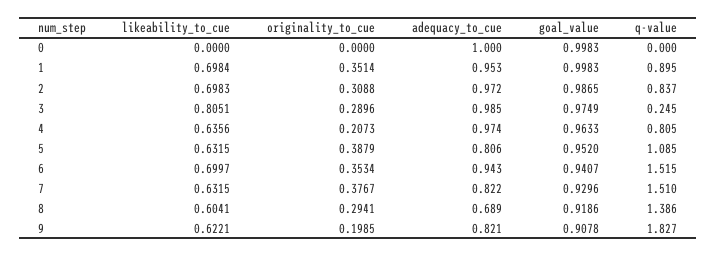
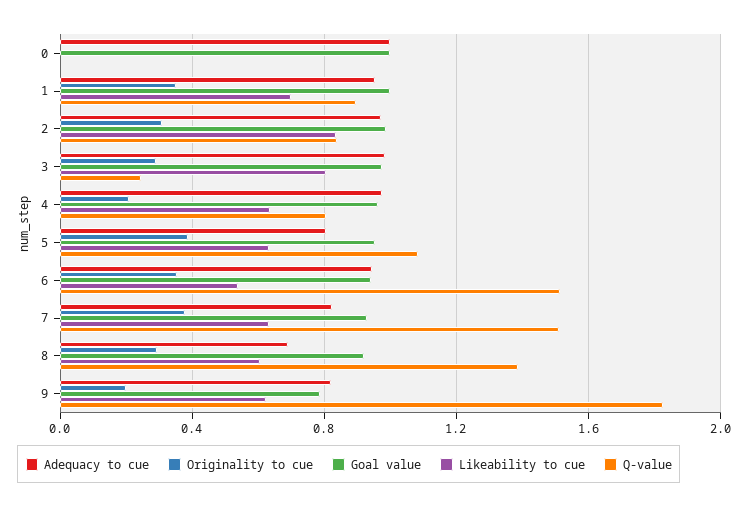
  {
    "likeability_to_cue": {
      "0": 0,
      "1": 0.6984,
-     "2": 0.6983,
+     "2": 0.85,
      "3": 0.8051,
      "4": 0.6356,
      "5": 0.6315,
-     "6": 0.6997,
+     "6": 0.55,
      "7": 0.6315,
      "8": 0.6041,
      "9": 0.6221
    },
    "originality_to_cue": {
      "0": 0,
      "1": 0.3514,
      "2": 0.3088,
      "3": 0.2896,
      "4": 0.2073,
      "5": 0.3879,
      "6": 0.3534,
      "7": 0.3767,
      "8": 0.2941,
      "9": 0.1985
    },
    "adequacy_to_cue": {
      "0": 1,
      "1": 0.953,
      "2": 0.972,
      "3": 0.985,
      "4": 0.974,
      "5": 0.806,
      "6": 0.943,
      "7": 0.822,
      "8": 0.689,
      "9": 0.821
    },
    "goal_value": {
      "0": 0.9983,
      "1": 0.9983,
      "2": 0.9865,
      "3": 0.9749,
      "4": 0.9633,
      "5": 0.952,
      "6": 0.9407,
      "7": 0.9296,
      "8": 0.9186,
-     "9": 0.9078
+     "9": 0.8
    },
    "q-value": {
      "0": 0,
      "1": 0.895,
      "2": 0.837,
      "3": 0.245,
      "4": 0.805,
      "5": 1.085,
      "6": 1.515,
      "7": 1.51,
      "8": 1.386,
      "9": 1.827
    }
  }

